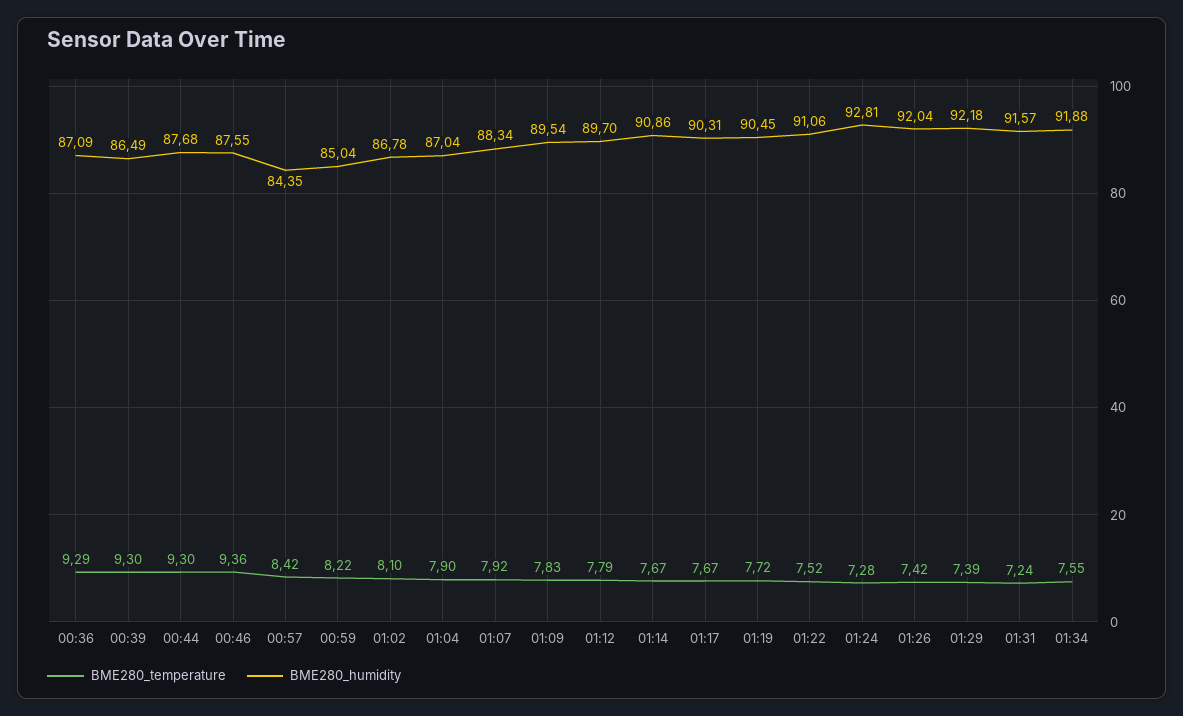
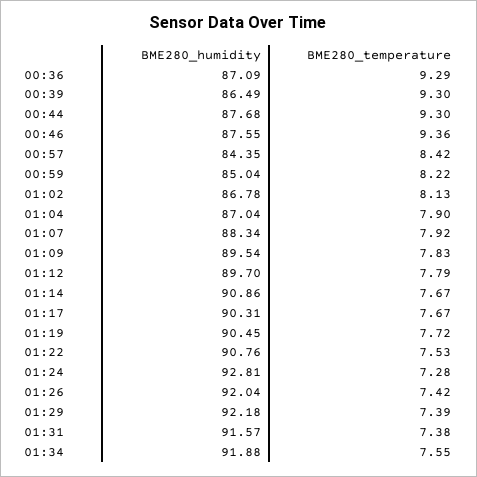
  {
    "BME280_temperature": {
      "00:36": 9.29,
      "00:39": 9.3,
      "00:44": 9.3,
      "00:46": 9.36,
      "00:57": 8.42,
      "00:59": 8.22,
-     "01:02": 8.1,
+     "01:02": 8.13,
      "01:04": 7.9,
      "01:07": 7.92,
      "01:09": 7.83,
      "01:12": 7.79,
      "01:14": 7.67,
      "01:17": 7.67,
      "01:19": 7.72,
-     "01:22": 7.52,
+     "01:22": 7.53,
      "01:24": 7.28,
      "01:26": 7.42,
      "01:29": 7.39,
-     "01:31": 7.24,
+     "01:31": 7.38,
      "01:34": 7.55
    },
    "BME280_humidity": {
      "00:36": 87.09,
      "00:39": 86.49,
      "00:44": 87.68,
      "00:46": 87.55,
      "00:57": 84.35,
      "00:59": 85.04,
      "01:02": 86.78,
      "01:04": 87.04,
      "01:07": 88.34,
      "01:09": 89.54,
      "01:12": 89.7,
      "01:14": 90.86,
      "01:17": 90.31,
      "01:19": 90.45,
-     "01:22": 91.06,
+     "01:22": 90.76,
      "01:24": 92.81,
      "01:26": 92.04,
      "01:29": 92.18,
      "01:31": 91.57,
      "01:34": 91.88
    }
  }

